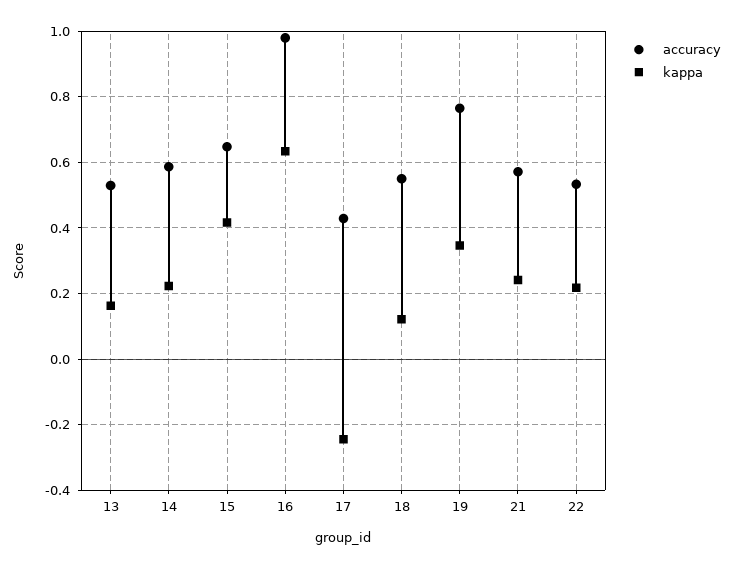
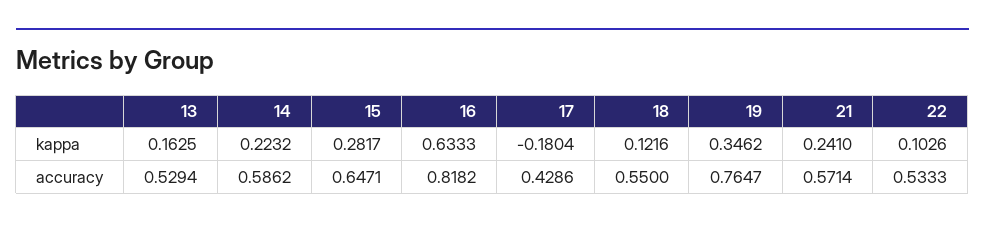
  {
    "accuracy": {
      "13": 0.5294,
      "14": 0.5862,
      "15": 0.6471,
-     "16": 0.98,
+     "16": 0.8182,
      "17": 0.4286,
      "18": 0.55,
      "19": 0.7647,
      "21": 0.5714,
      "22": 0.5333
    },
    "kappa": {
      "13": 0.1625,
      "14": 0.2232,
-     "15": 0.42,
+     "15": 0.2817,
      "16": 0.6333,
-     "17": -0.24,
+     "17": -0.1804,
      "18": 0.1216,
      "19": 0.3462,
      "21": 0.241,
-     "22": 0.22
+     "22": 0.1026
    }
  }

